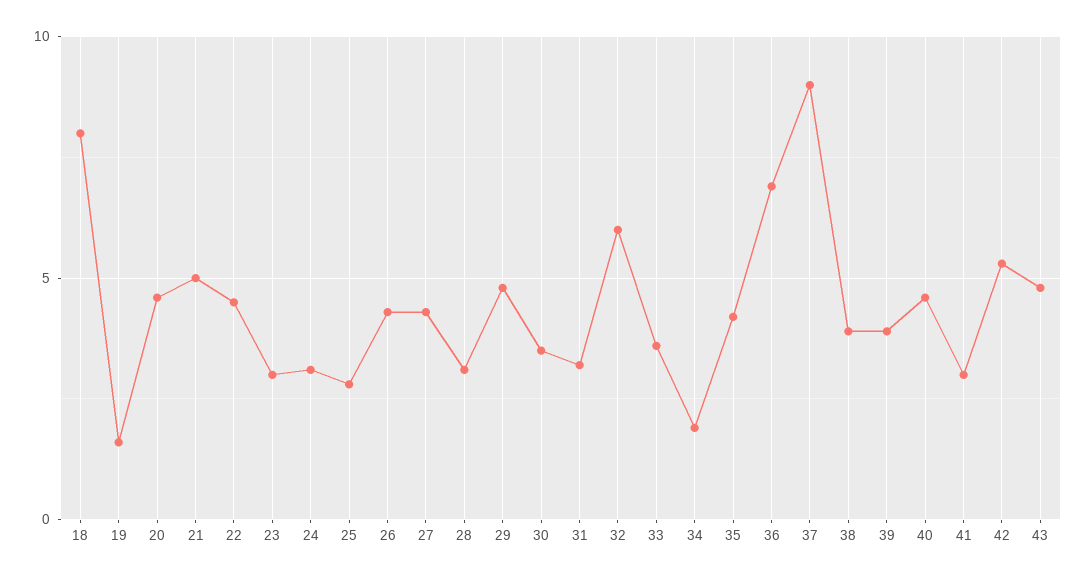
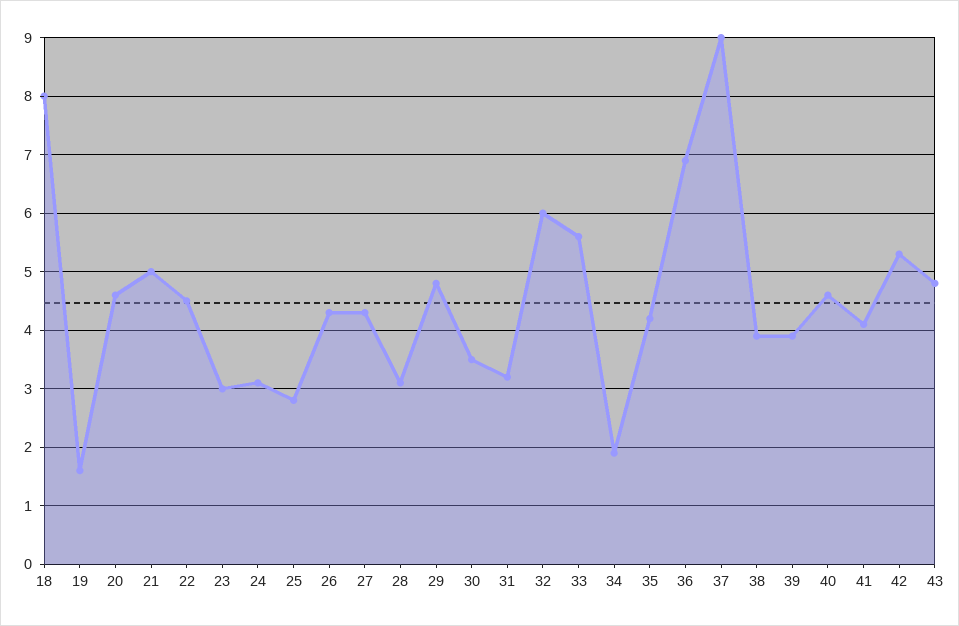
  {
    "18": 8,
    "19": 1.5,
    "20": 4.5,
    "21": 5,
    "22": 4.5,
    "23": 3,
    "24": 3,
    "25": 3,
    "26": 4.5,
    "27": 4.5,
    "28": 3,
    "29": 5,
    "30": 3.5,
    "31": 3,
    "32": 6,
-   "33": 3.5,
+   "33": 5.5,
    "34": 2,
    "35": 4,
    "36": 7,
    "37": 9,
    "38": 4,
    "39": 4,
    "40": 4.5,
-   "41": 3,
+   "41": 4,
    "42": 5.5,
    "43": 5
  }

